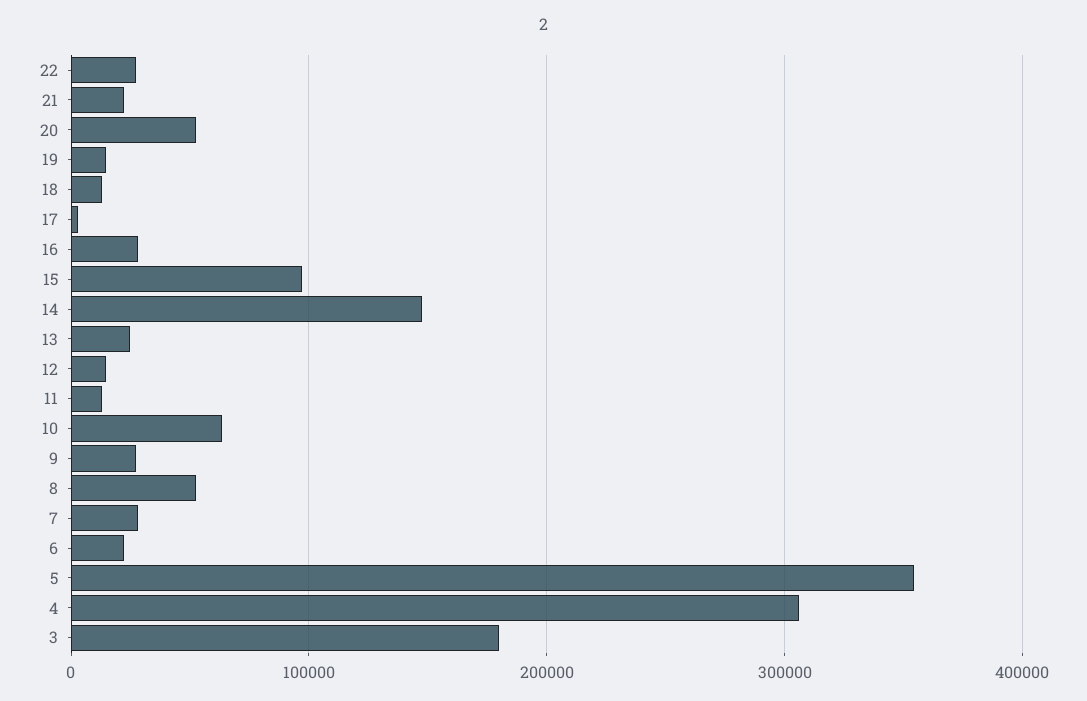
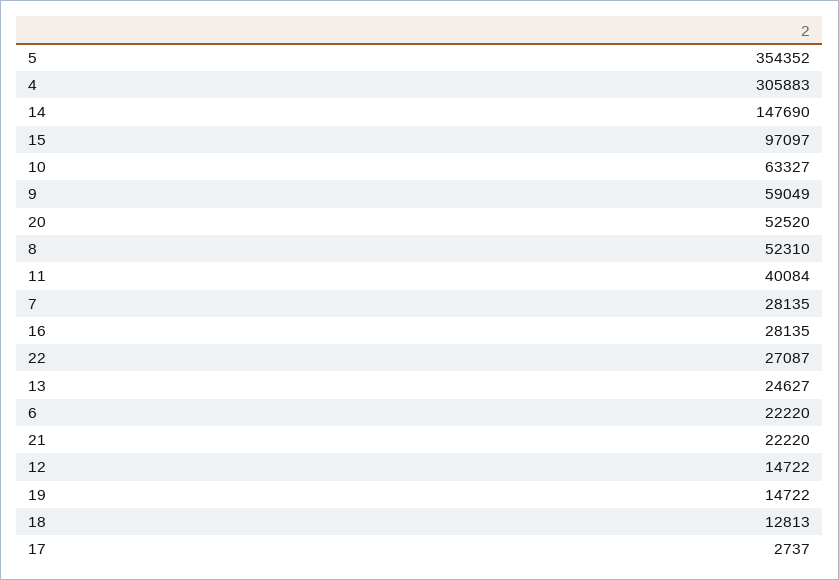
  {
    "22": 27087,
    "21": 22220,
    "20": 52520,
    "19": 14722,
    "18": 12813,
    "17": 2737,
    "16": 28135,
    "15": 97097,
    "14": 147690,
    "13": 24627,
    "12": 14722,
-   "11": 10000,
+   "11": 40084,
    "10": 63327,
-   "9": 30000,
+   "9": 59049,
    "8": 52310,
    "7": 28135,
    "6": 22220,
    "5": 354352,
-   "4": 305883,
+   "4": 305883
-   "3": 180000
  }

